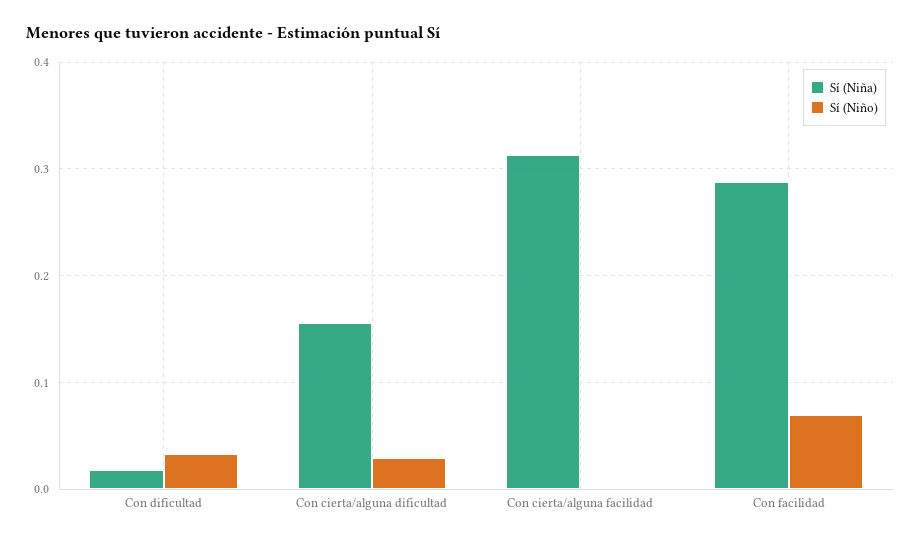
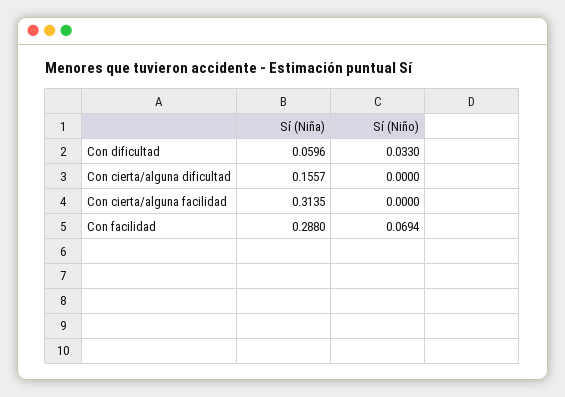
  {
    "Sí (Niña)": {
-     "Con dificultad": 0.02,
+     "Con dificultad": 0.0596,
      "Con cierta/alguna dificultad": 0.1557,
      "Con cierta/alguna facilidad": 0.3135,
      "Con facilidad": 0.288
    },
    "Sí (Niño)": {
      "Con dificultad": 0.033,
-     "Con cierta/alguna dificultad": 0.03,
+     "Con cierta/alguna dificultad": 0,
      "Con cierta/alguna facilidad": 0,
      "Con facilidad": 0.0694
    }
  }

